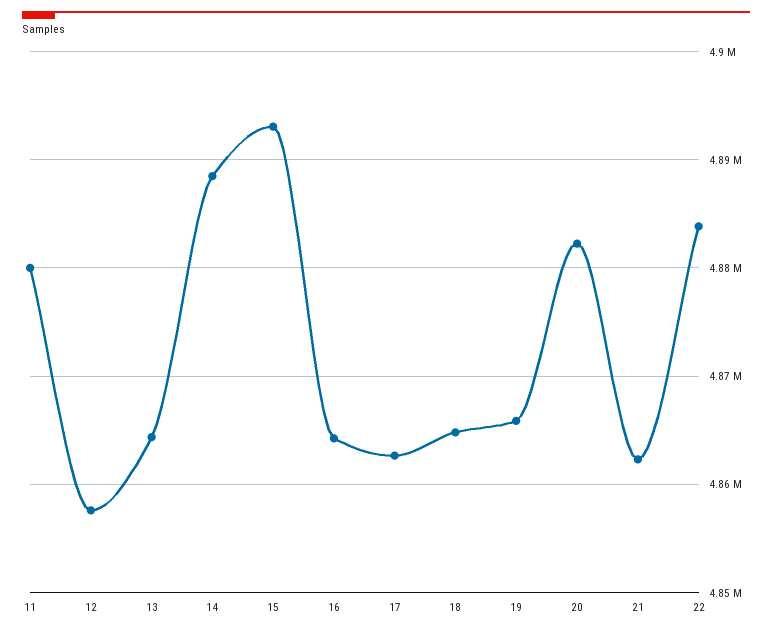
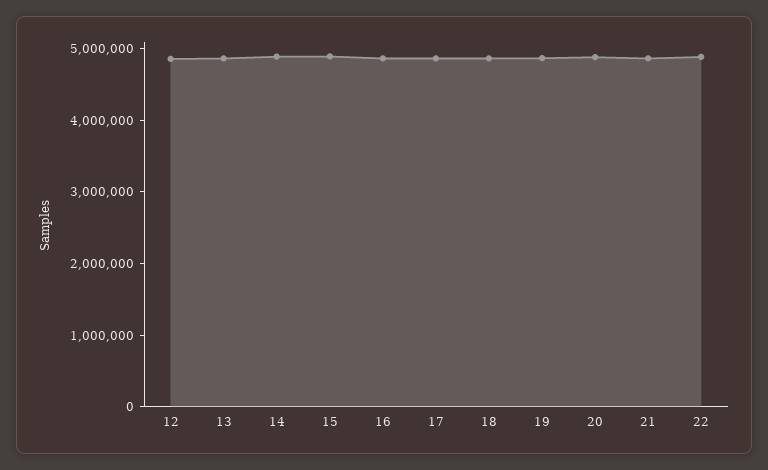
  {
-   "11": 4880000,
    "12": 4858000,
    "13": 4864000,
    "14": 4888000,
    "15": 4893000,
    "16": 4864000,
    "17": 4863000,
    "18": 4865000,
    "19": 4866000,
    "20": 4882000,
    "21": 4862000,
    "22": 4884000
  }

